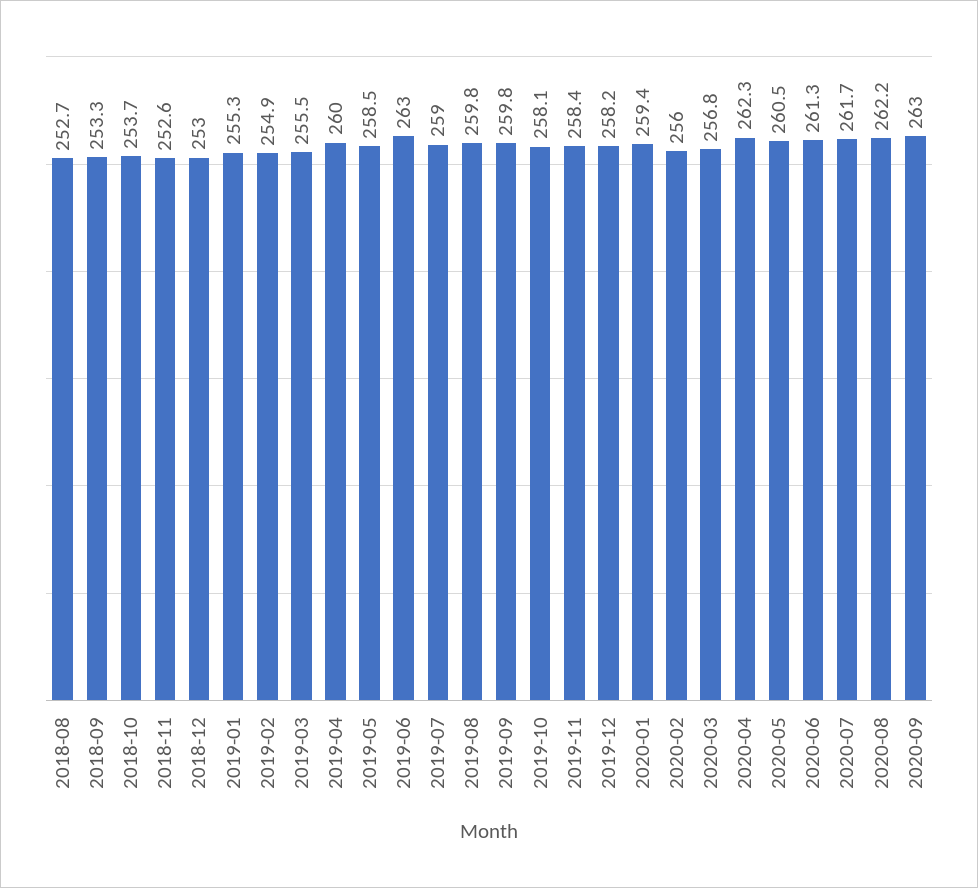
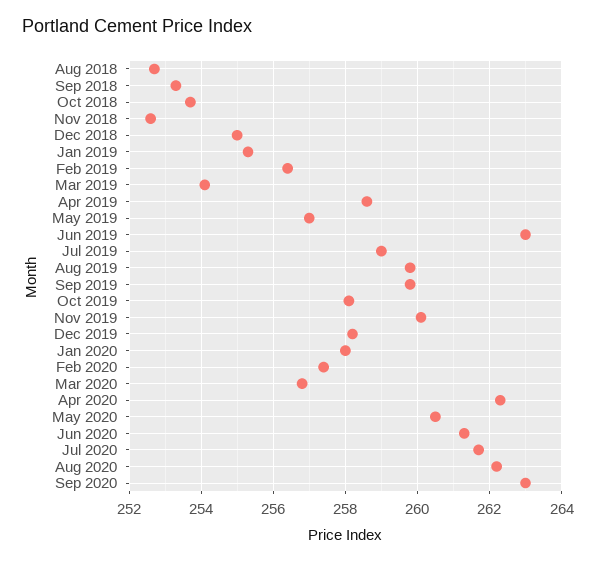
  {
    "2018-08": 252.7,
    "2018-09": 253.3,
    "2018-10": 253.7,
    "2018-11": 252.6,
-   "2018-12": 253,
+   "2018-12": 255,
    "2019-01": 255.3,
-   "2019-02": 254.9,
+   "2019-02": 256.5,
-   "2019-03": 255.5,
+   "2019-03": 254,
-   "2019-04": 260,
+   "2019-04": 258.5,
-   "2019-05": 258.5,
+   "2019-05": 257,
    "2019-06": 263,
    "2019-07": 259,
    "2019-08": 259.8,
    "2019-09": 259.8,
    "2019-10": 258.1,
-   "2019-11": 258.4,
+   "2019-11": 260,
    "2019-12": 258.2,
-   "2020-01": 259.4,
+   "2020-01": 258,
-   "2020-02": 256,
+   "2020-02": 257.5,
    "2020-03": 256.8,
    "2020-04": 262.3,
    "2020-05": 260.5,
    "2020-06": 261.3,
    "2020-07": 261.7,
    "2020-08": 262.2,
    "2020-09": 263
  }

